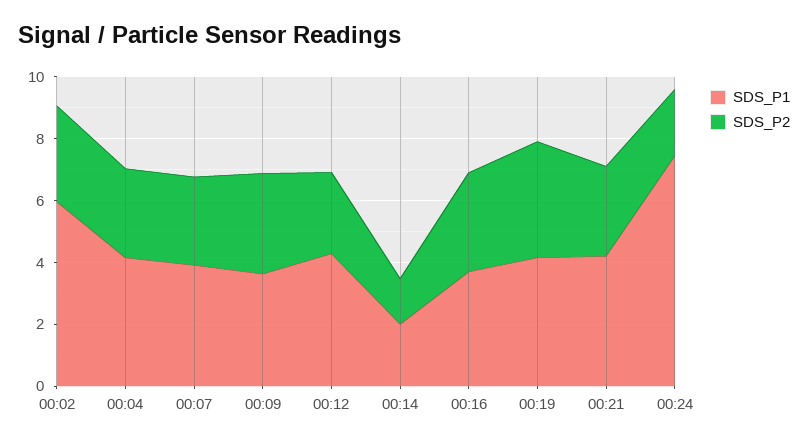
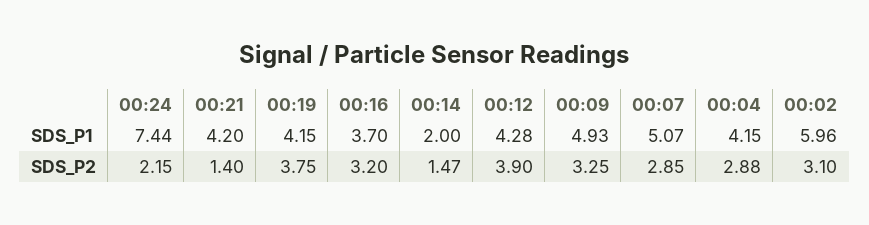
  {
    "SDS_P1": {
      "00:02": 5.96,
      "00:04": 4.15,
-     "00:07": 4,
+     "00:07": 5.07,
-     "00:09": 3.5,
+     "00:09": 4.93,
      "00:12": 4.28,
      "00:14": 2,
      "00:16": 3.7,
      "00:19": 4.15,
      "00:21": 4.2,
      "00:24": 7.44
    },
    "SDS_P2": {
      "00:02": 3.1,
      "00:04": 2.88,
      "00:07": 2.85,
      "00:09": 3.25,
-     "00:12": 2.5,
+     "00:12": 3.9,
      "00:14": 1.47,
      "00:16": 3.2,
      "00:19": 3.75,
-     "00:21": 3,
+     "00:21": 1.4,
      "00:24": 2.15
    }
  }

